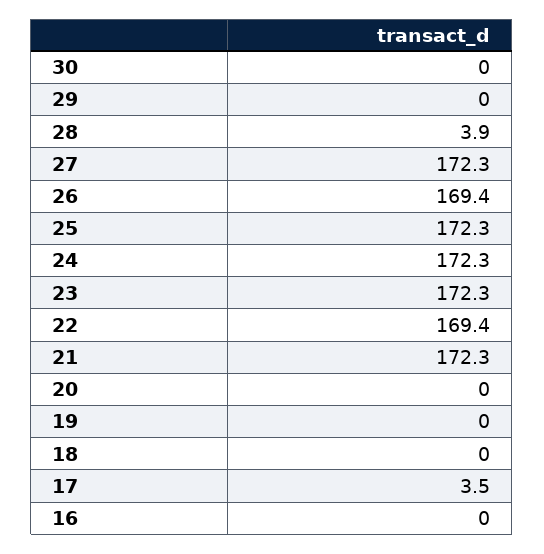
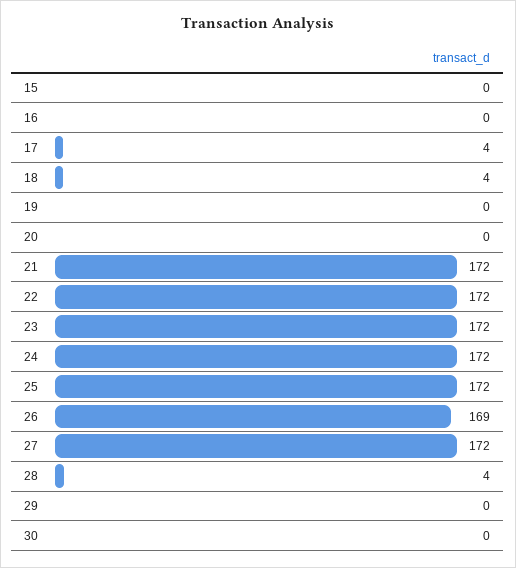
  {
    "30": 0,
    "29": 0,
    "28": 3.9,
    "27": 172.3,
    "26": 169.4,
    "25": 172.3,
    "24": 172.3,
    "23": 172.3,
-   "22": 169.4,
+   "22": 172,
    "21": 172.3,
    "20": 0,
    "19": 0,
-   "18": 0,
+   "18": 4,
    "17": 3.5,
-   "16": 0
+   "16": 0,
+   "15": 0
  }

